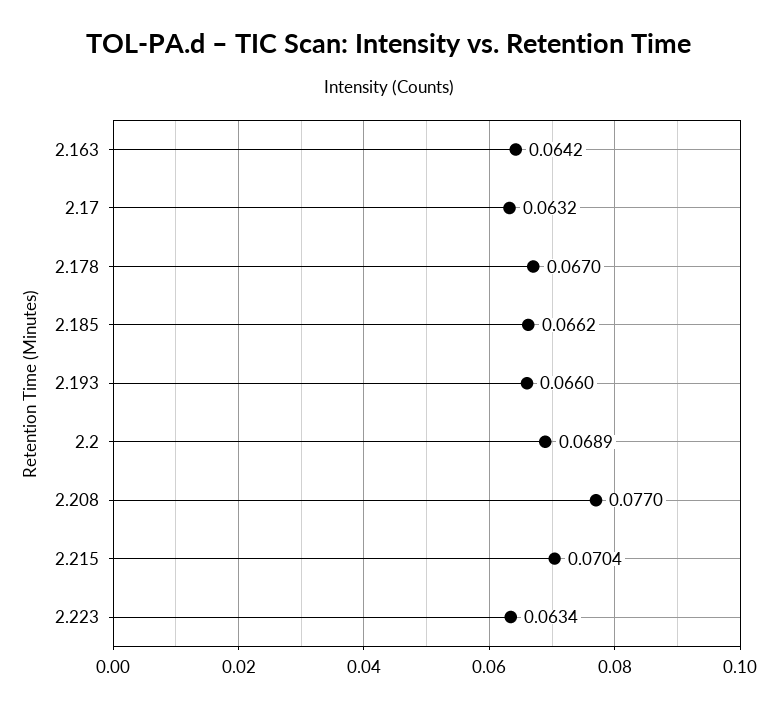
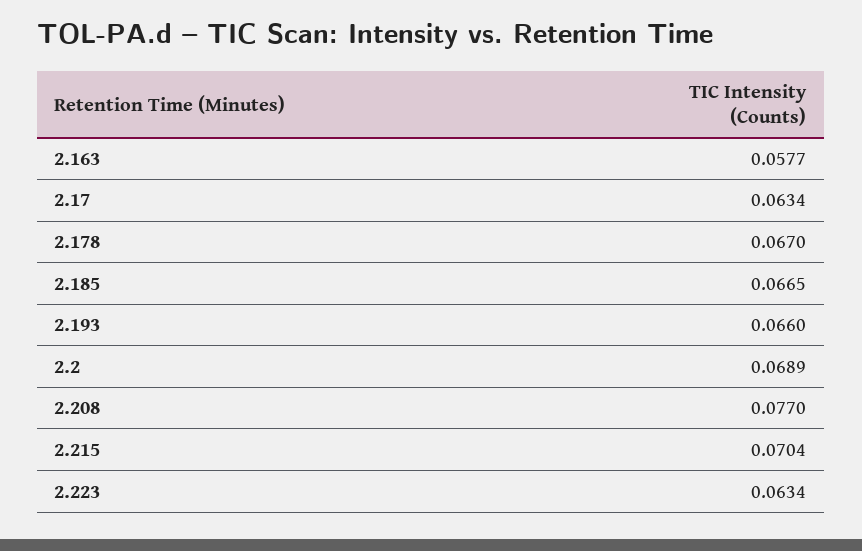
  {
-   "2.163": 0.0642,
+   "2.163": 0.0577,
-   "2.17": 0.0632,
+   "2.17": 0.0634,
    "2.178": 0.067,
-   "2.185": 0.0662,
+   "2.185": 0.0665,
    "2.193": 0.066,
    "2.2": 0.0689,
    "2.208": 0.077,
    "2.215": 0.0704,
    "2.223": 0.0634
  }

